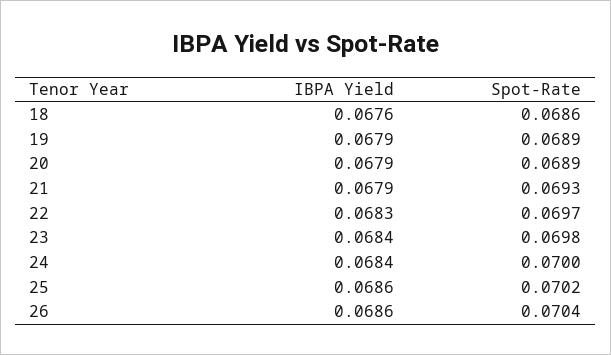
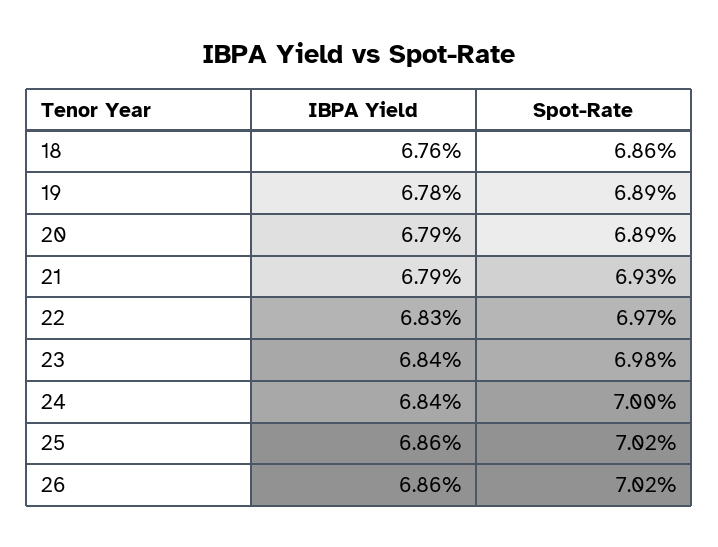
  {
    "IBPA Yield": {
      "18": 0.0676,
-     "19": 0.0679,
+     "19": 0.0678,
      "20": 0.0679,
      "21": 0.0679,
      "22": 0.0683,
      "23": 0.0684,
      "24": 0.0684,
      "25": 0.0686,
      "26": 0.0686
    },
    "Spot-Rate": {
      "18": 0.0686,
      "19": 0.0689,
      "20": 0.0689,
      "21": 0.0693,
      "22": 0.0697,
      "23": 0.0698,
      "24": 0.07,
      "25": 0.0702,
-     "26": 0.0704
+     "26": 0.0702
    }
  }

